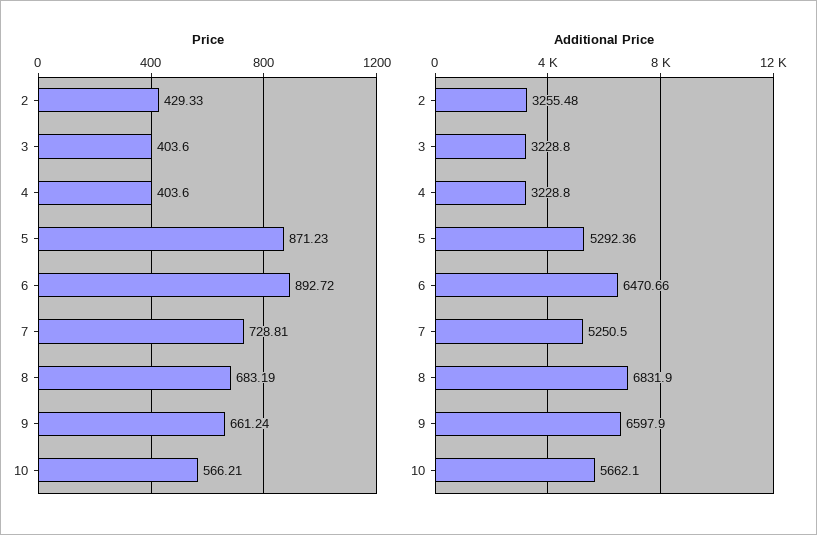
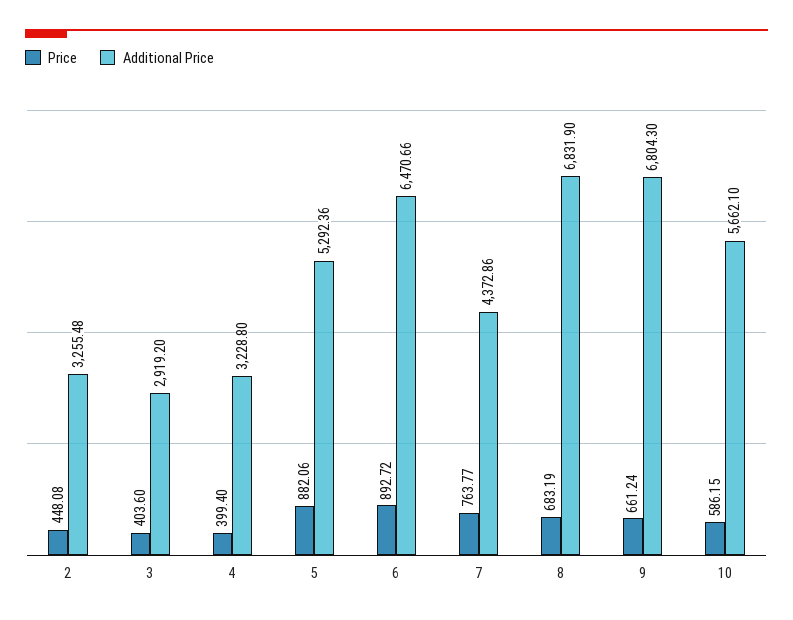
  {
    "Price": {
-     "2": 429.33,
+     "2": 448.08,
      "3": 403.6,
-     "4": 403.6,
+     "4": 399.4,
-     "5": 871.23,
+     "5": 882.06,
      "6": 892.72,
-     "7": 728.81,
+     "7": 763.77,
      "8": 683.19,
      "9": 661.24,
-     "10": 566.21
+     "10": 586.15
    },
    "Additional Price": {
      "2": 3255.48,
-     "3": 3228.8,
+     "3": 2919.2,
      "4": 3228.8,
      "5": 5292.36,
      "6": 6470.66,
-     "7": 5250.5,
+     "7": 4372.86,
      "8": 6831.9,
-     "9": 6597.9,
+     "9": 6804.3,
      "10": 5662.1
    }
  }

